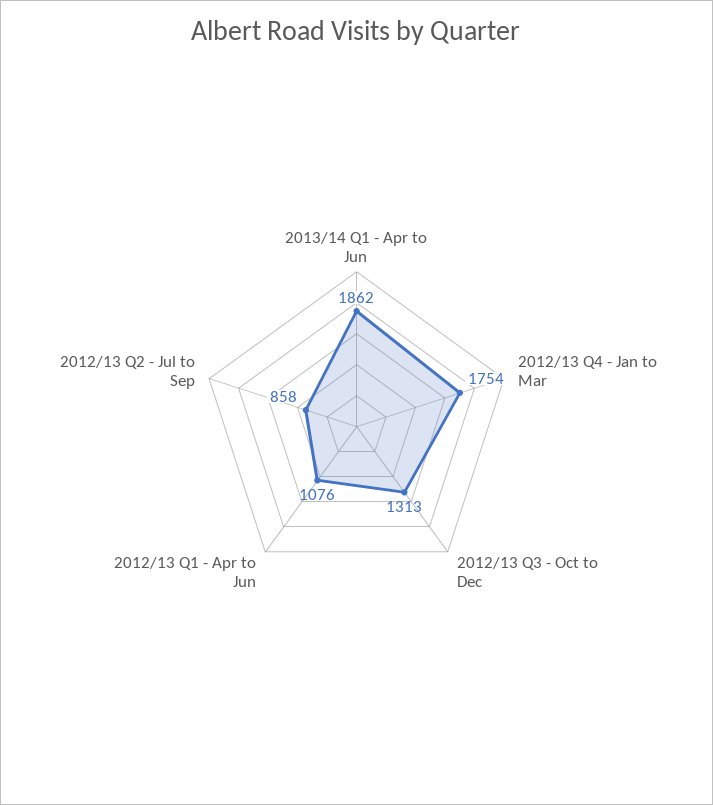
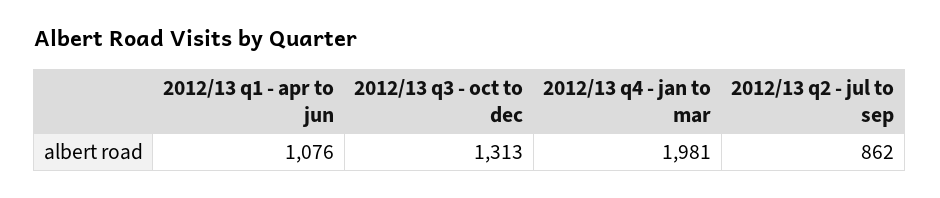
  {
-   "2013/14 Q1 - Apr to Jun": 1862,
-   "2012/13 Q4 - Jan to Mar": 1754,
+   "2012/13 Q4 - Jan to Mar": 1981,
    "2012/13 Q3 - Oct to Dec": 1313,
    "2012/13 Q1 - Apr to Jun": 1076,
-   "2012/13 Q2 - Jul to Sep": 858
+   "2012/13 Q2 - Jul to Sep": 862
  }

